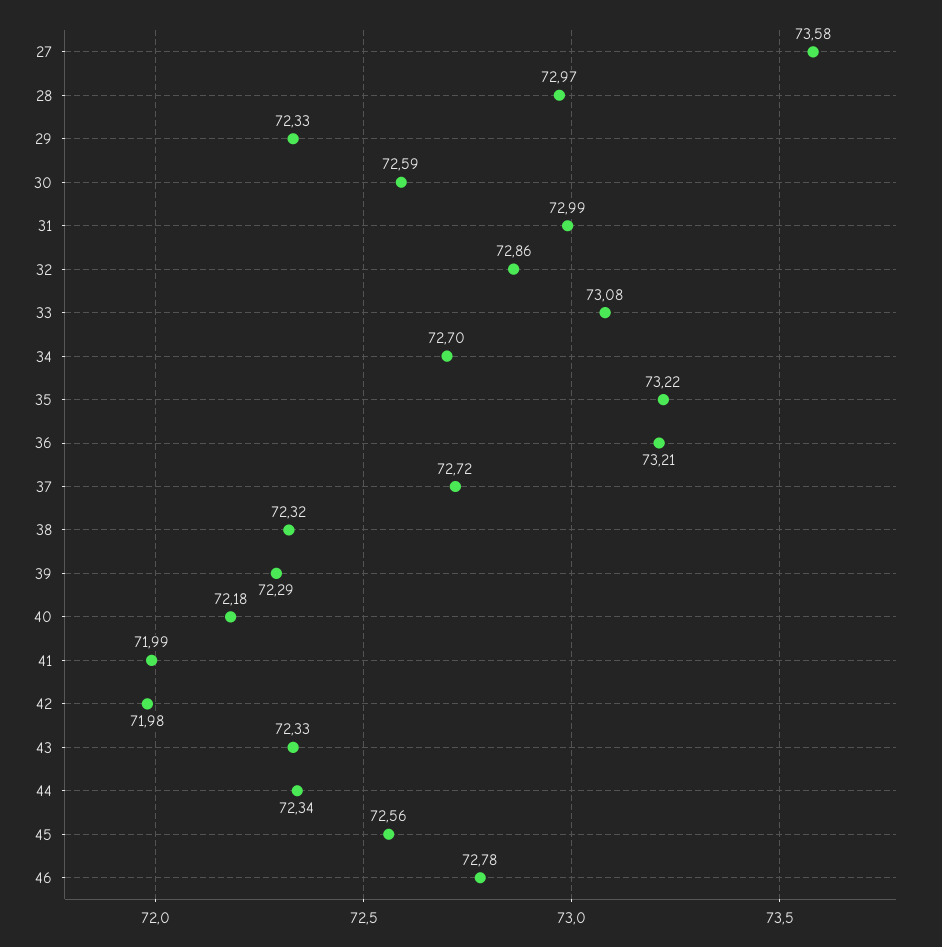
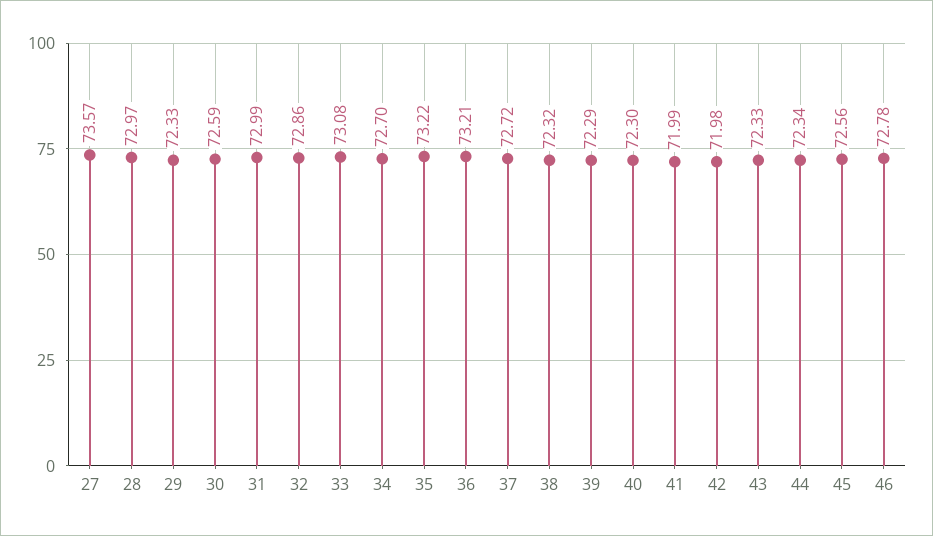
  {
-   "27": 73.58,
+   "27": 73.57,
    "28": 72.97,
    "29": 72.33,
    "30": 72.59,
    "31": 72.99,
    "32": 72.86,
    "33": 73.08,
    "34": 72.7,
    "35": 73.22,
    "36": 73.21,
    "37": 72.72,
    "38": 72.32,
    "39": 72.29,
-   "40": 72.18,
+   "40": 72.3,
    "41": 71.99,
    "42": 71.98,
    "43": 72.33,
    "44": 72.34,
    "45": 72.56,
    "46": 72.78
  }

